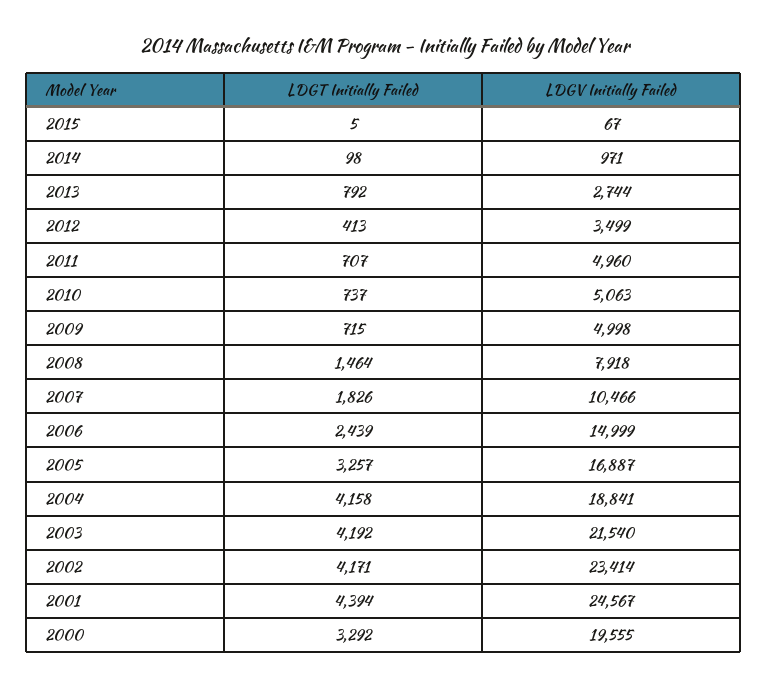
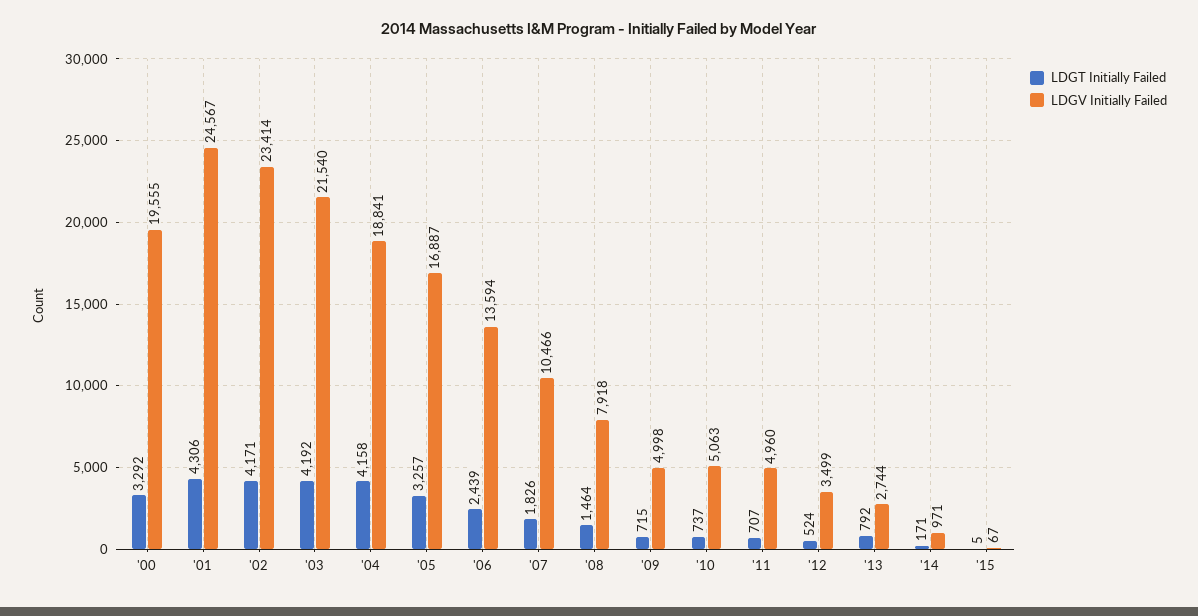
  {
    "LDGT Initially Failed": {
      "2015": 5,
-     "2014": 98,
+     "2014": 171,
      "2013": 792,
-     "2012": 413,
+     "2012": 524,
      "2011": 707,
      "2010": 737,
      "2009": 715,
      "2008": 1464,
      "2007": 1826,
      "2006": 2439,
      "2005": 3257,
      "2004": 4158,
      "2003": 4192,
      "2002": 4171,
-     "2001": 4394,
+     "2001": 4306,
      "2000": 3292
    },
    "LDGV Initially Failed": {
      "2015": 67,
      "2014": 971,
      "2013": 2744,
      "2012": 3499,
      "2011": 4960,
      "2010": 5063,
      "2009": 4998,
      "2008": 7918,
      "2007": 10466,
-     "2006": 14999,
+     "2006": 13594,
      "2005": 16887,
      "2004": 18841,
      "2003": 21540,
      "2002": 23414,
      "2001": 24567,
      "2000": 19555
    }
  }

